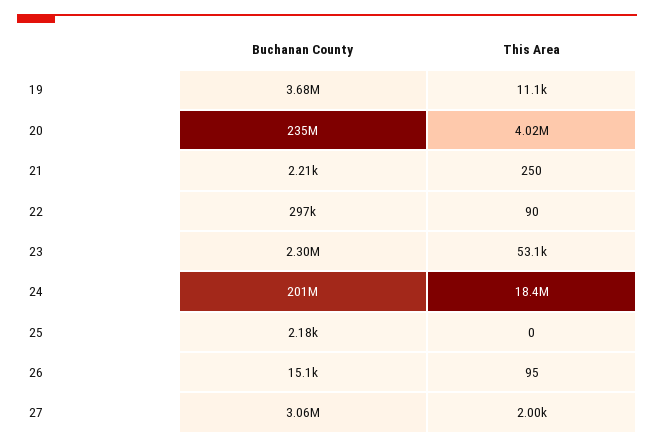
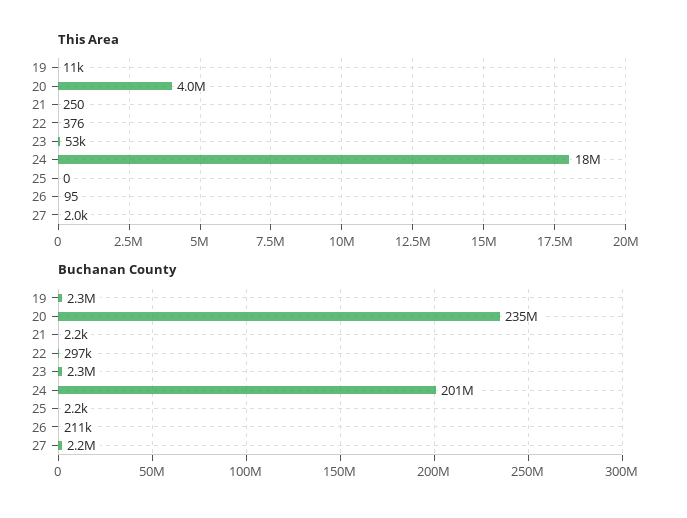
  {
    "Buchanan County": {
-     "19": 3680000,
+     "19": 2300000,
      "20": 235000000,
      "21": 2210,
      "22": 297000,
      "23": 2300000,
      "24": 201000000,
      "25": 2180,
-     "26": 15100,
+     "26": 211000,
-     "27": 3060000
+     "27": 2200000
    },
    "This Area": {
      "19": 11100,
      "20": 4020000,
      "21": 250,
-     "22": 90,
+     "22": 376,
      "23": 53100,
      "24": 18400000,
      "25": 0,
      "26": 95,
      "27": 2000
    }
  }

